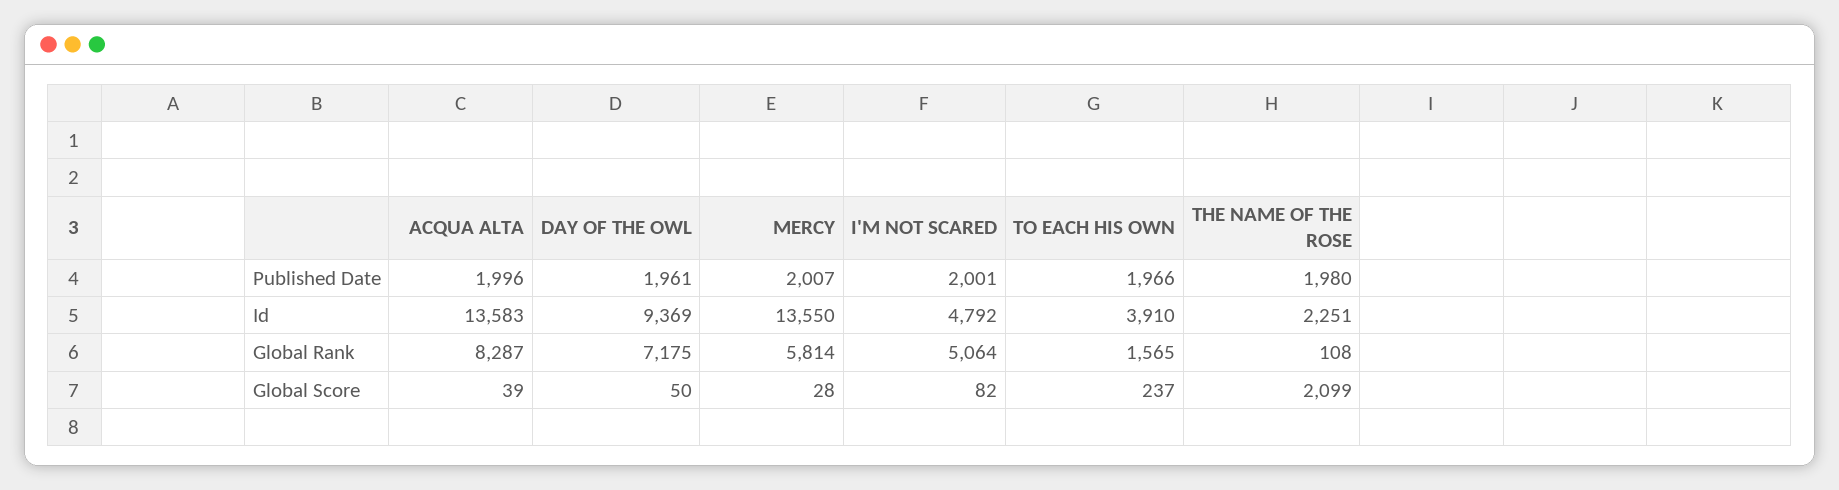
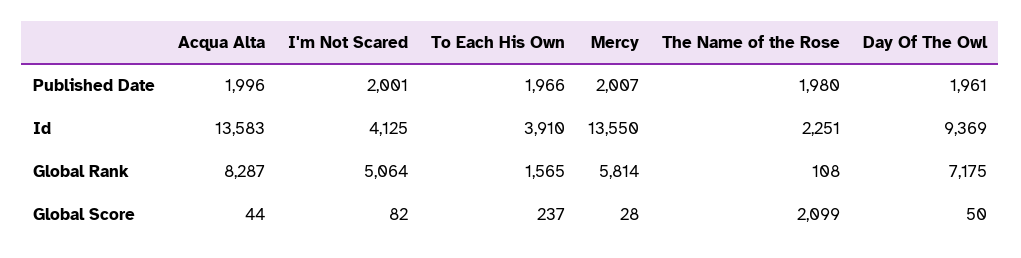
  {
    "ACQUA ALTA": {
      "Published Date": 1996,
      "Id": 13583,
      "Global Rank": 8287,
-     "Global Score": 39
+     "Global Score": 44
    },
    "DAY OF THE OWL": {
      "Published Date": 1961,
      "Id": 9369,
      "Global Rank": 7175,
      "Global Score": 50
    },
    "MERCY": {
      "Published Date": 2007,
      "Id": 13550,
      "Global Rank": 5814,
      "Global Score": 28
    },
    "I'M NOT SCARED": {
      "Published Date": 2001,
-     "Id": 4792,
+     "Id": 4125,
      "Global Rank": 5064,
      "Global Score": 82
    },
    "TO EACH HIS OWN": {
      "Published Date": 1966,
      "Id": 3910,
      "Global Rank": 1565,
      "Global Score": 237
    },
    "THE NAME OF THE ROSE": {
      "Published Date": 1980,
      "Id": 2251,
      "Global Rank": 108,
      "Global Score": 2099
    }
  }

